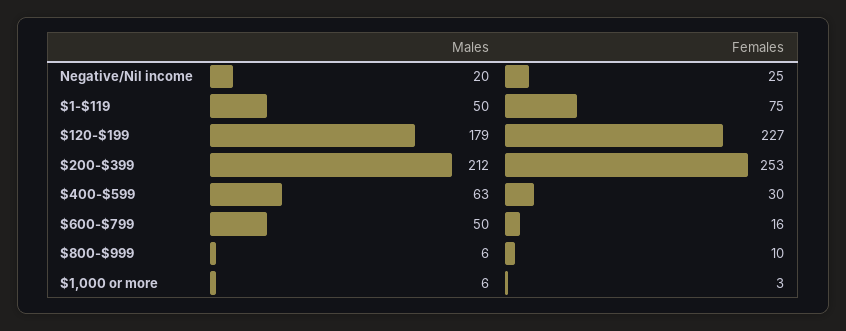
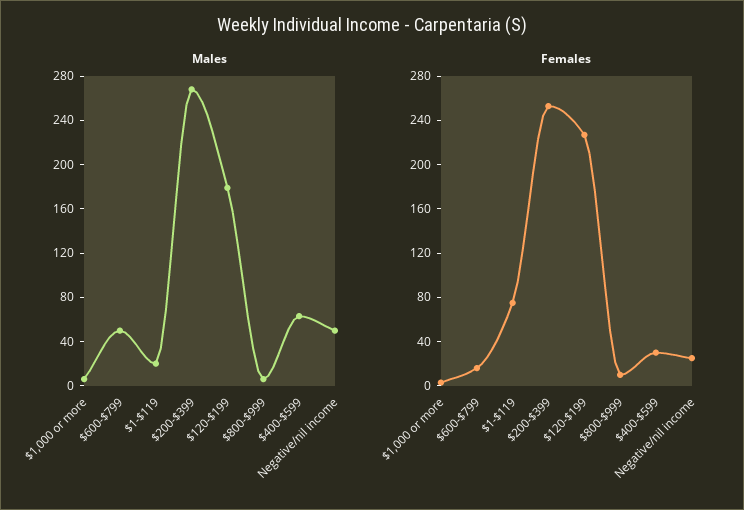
  {
    "Males": {
-     "Negative/Nil income": 20,
+     "Negative/Nil income": 50,
-     "$1-$119": 50,
+     "$1-$119": 20,
      "$120-$199": 179,
-     "$200-$399": 212,
+     "$200-$399": 270,
      "$400-$599": 63,
      "$600-$799": 50,
      "$800-$999": 6,
      "$1,000 or more": 6
    },
    "Females": {
      "Negative/Nil income": 25,
      "$1-$119": 75,
      "$120-$199": 227,
      "$200-$399": 253,
      "$400-$599": 30,
      "$600-$799": 16,
      "$800-$999": 10,
      "$1,000 or more": 3
    }
  }

